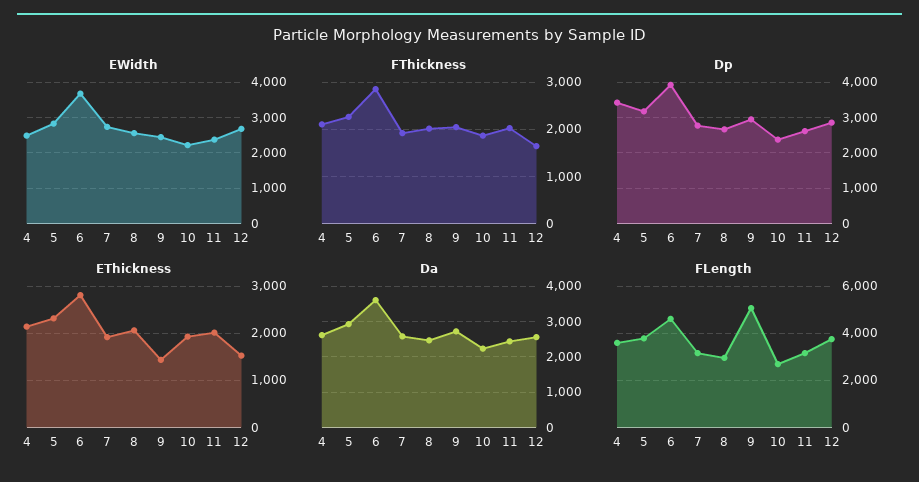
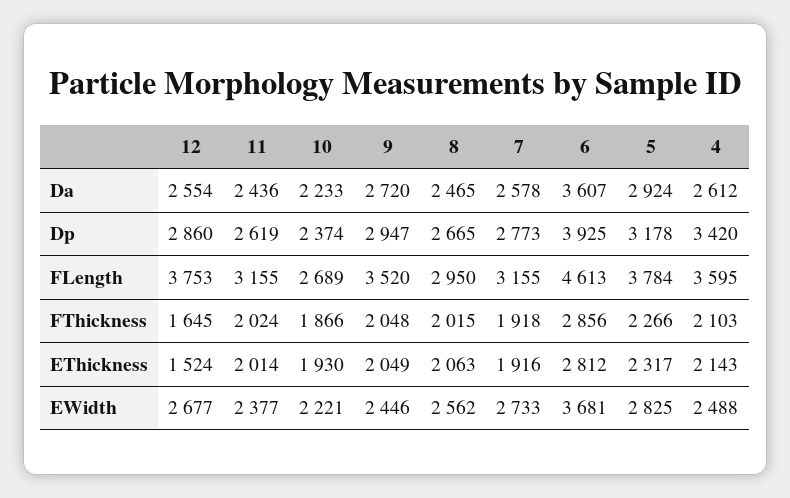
  {
    "EWidth": {
      "4": 2488,
      "5": 2825,
      "6": 3681,
      "7": 2733,
      "8": 2562,
      "9": 2446,
      "10": 2221,
      "11": 2377,
      "12": 2677
    },
    "FThickness": {
      "4": 2103,
      "5": 2266,
      "6": 2856,
      "7": 1918,
      "8": 2015,
      "9": 2048,
      "10": 1866,
      "11": 2024,
      "12": 1645
    },
    "Dp": {
      "4": 3420,
      "5": 3178,
      "6": 3925,
      "7": 2773,
      "8": 2665,
      "9": 2947,
      "10": 2374,
      "11": 2619,
      "12": 2860
    },
    "EThickness": {
      "4": 2143,
      "5": 2317,
      "6": 2812,
      "7": 1916,
      "8": 2063,
-     "9": 1400,
+     "9": 2049,
      "10": 1930,
      "11": 2014,
      "12": 1524
    },
    "Da": {
      "4": 2612,
      "5": 2924,
      "6": 3607,
      "7": 2578,
      "8": 2465,
      "9": 2720,
      "10": 2233,
      "11": 2436,
      "12": 2554
    },
    "FLength": {
      "4": 3595,
      "5": 3784,
      "6": 4613,
      "7": 3155,
      "8": 2950,
-     "9": 5000,
+     "9": 3520,
      "10": 2689,
      "11": 3155,
      "12": 3753
    }
  }

